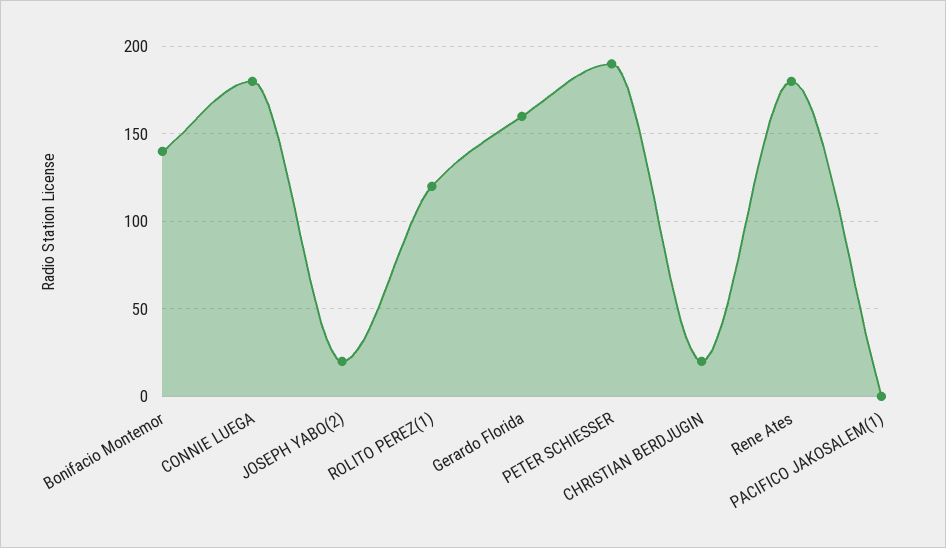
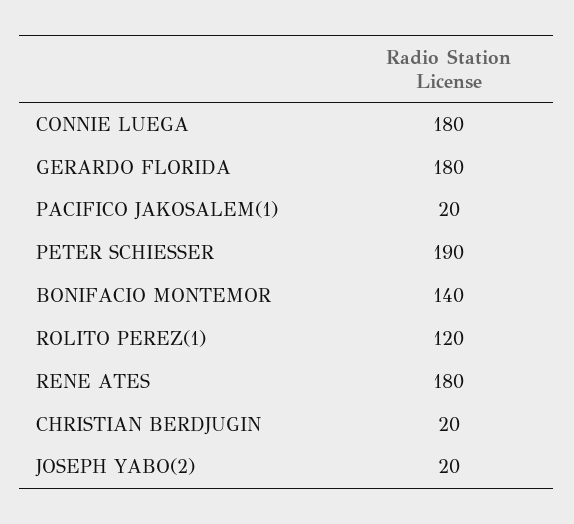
  {
    "Bonifacio Montemor": 140,
    "CONNIE LUEGA": 180,
    "JOSEPH YABO(2)": 20,
    "ROLITO PEREZ(1)": 120,
-   "Gerardo Florida": 160,
+   "Gerardo Florida": 180,
    "PETER SCHIESSER": 190,
    "CHRISTIAN BERDJUGIN": 20,
    "Rene Ates": 180,
-   "PACIFICO JAKOSALEM(1)": 0
+   "PACIFICO JAKOSALEM(1)": 20
  }

